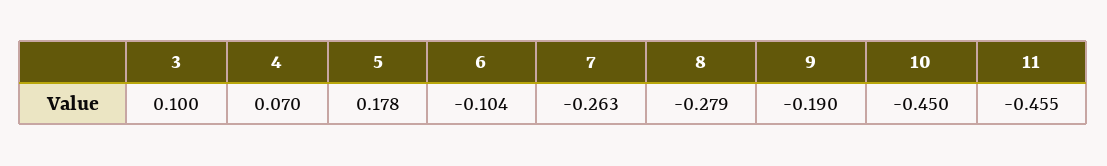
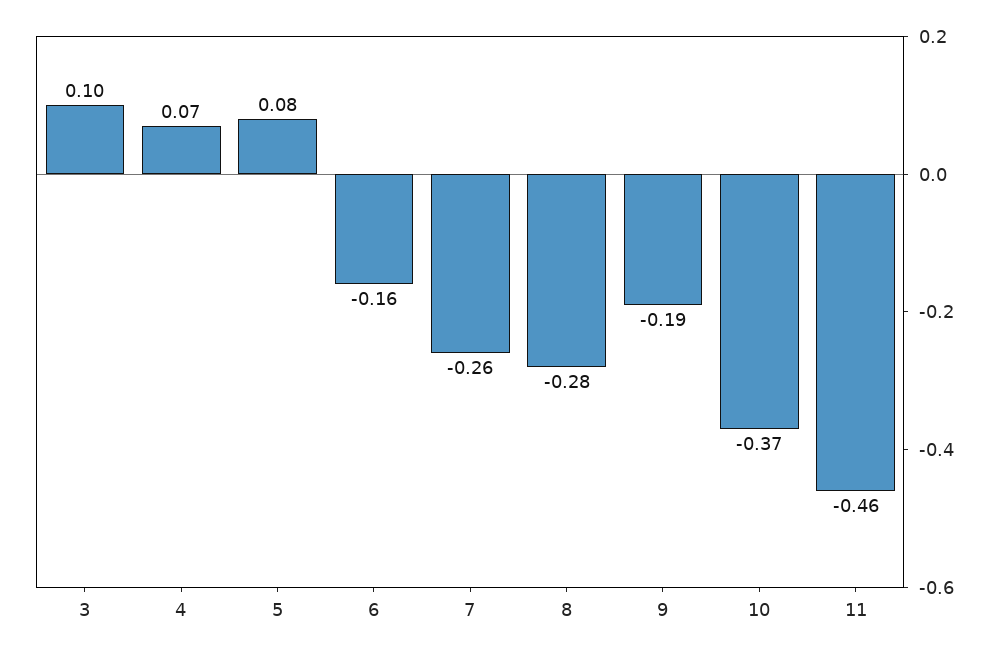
  {
    "3": 0.1,
    "4": 0.07,
-   "5": 0.178,
+   "5": 0.08,
-   "6": -0.104,
+   "6": -0.16,
    "7": -0.263,
    "8": -0.279,
    "9": -0.19,
-   "10": -0.45,
+   "10": -0.37,
    "11": -0.455
  }

